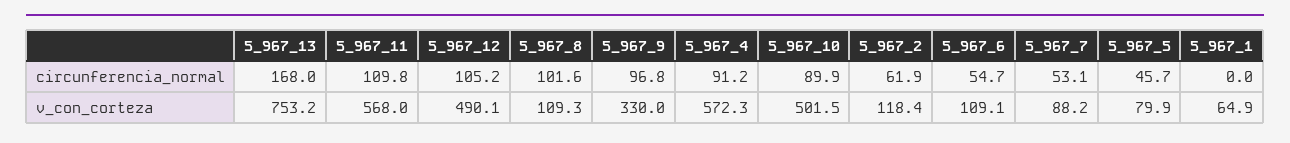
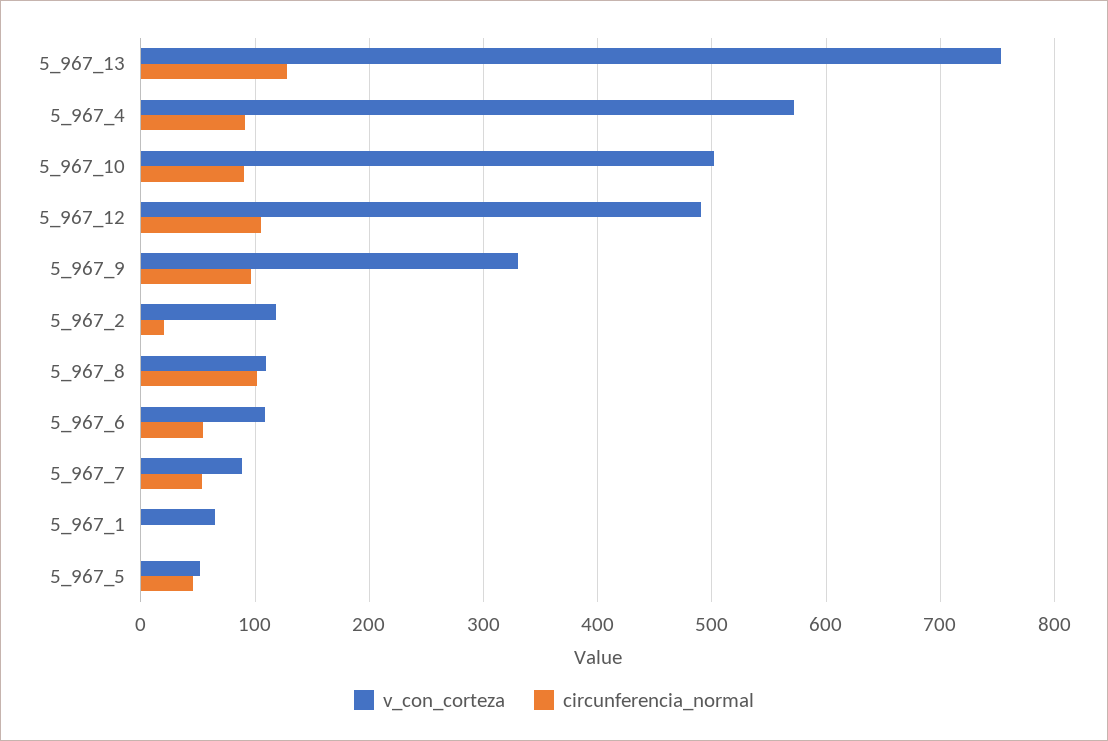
  {
    "circunferencia_normal": {
-     "5_967_13": 168,
+     "5_967_13": 130,
-     "5_967_11": 109.8,
      "5_967_12": 105.2,
      "5_967_8": 101.6,
      "5_967_9": 96.8,
      "5_967_4": 91.2,
      "5_967_10": 89.9,
-     "5_967_2": 61.9,
+     "5_967_2": 20,
      "5_967_6": 54.7,
      "5_967_7": 53.1,
      "5_967_5": 45.7,
      "5_967_1": 0
    },
    "v_con_corteza": {
      "5_967_13": 753.2,
-     "5_967_11": 568,
      "5_967_12": 490.1,
      "5_967_8": 109.3,
      "5_967_9": 330,
      "5_967_4": 572.3,
      "5_967_10": 501.5,
      "5_967_2": 118.4,
      "5_967_6": 109.1,
      "5_967_7": 88.2,
-     "5_967_5": 79.9,
+     "5_967_5": 50,
      "5_967_1": 64.9
    }
  }

